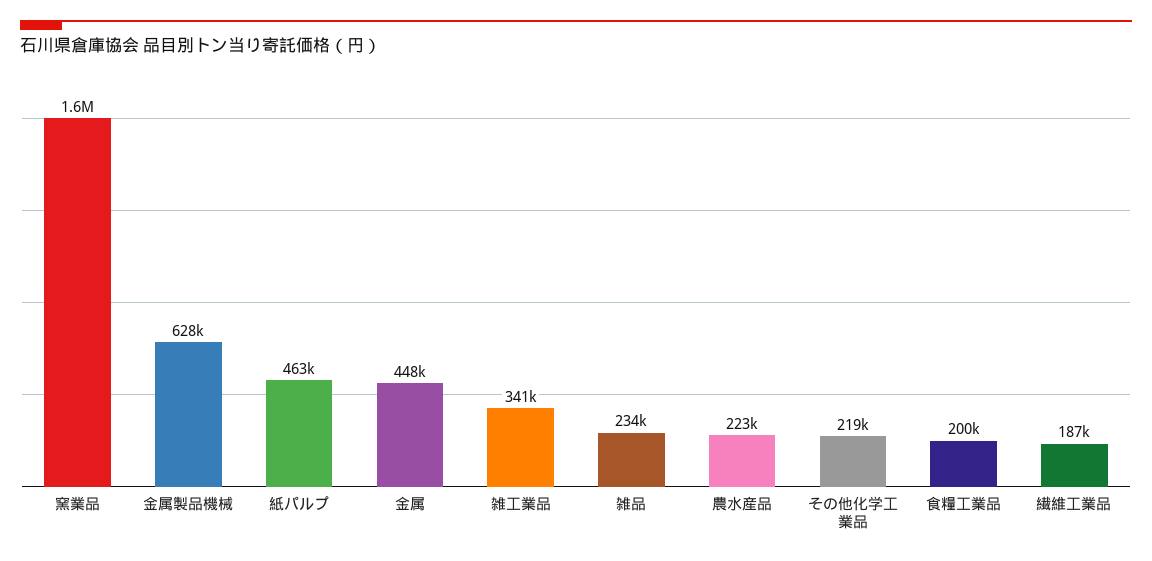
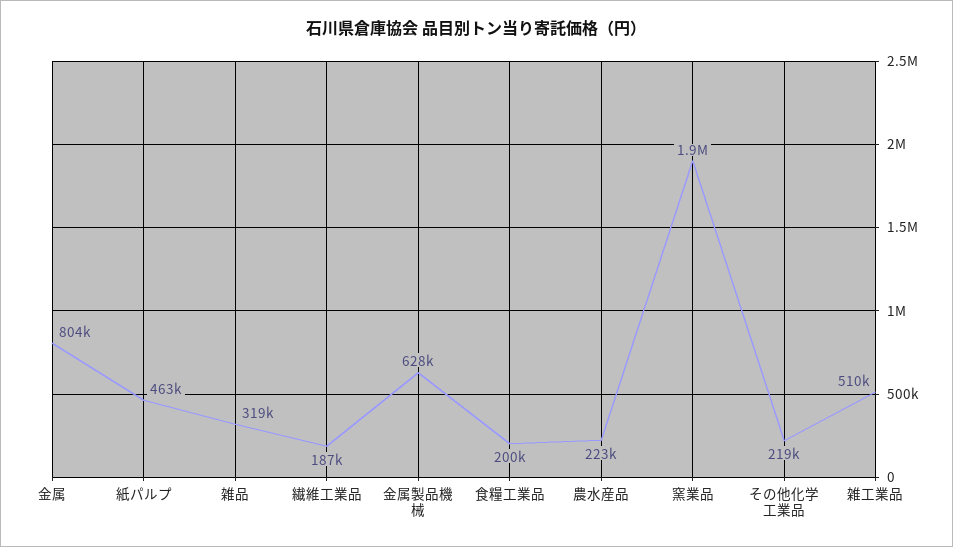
  {
-   "窯業品": 1600000,
+   "窯業品": 1900000,
    "金属製品機械": 628000,
    "紙パルプ": 463000,
-   "金属": 448000,
+   "金属": 804000,
-   "雑工業品": 341000,
+   "雑工業品": 510000,
-   "雑品": 234000,
+   "雑品": 319000,
    "農水産品": 223000,
    "その他化学工業品": 219000,
    "食糧工業品": 200000,
    "繊維工業品": 187000
  }

